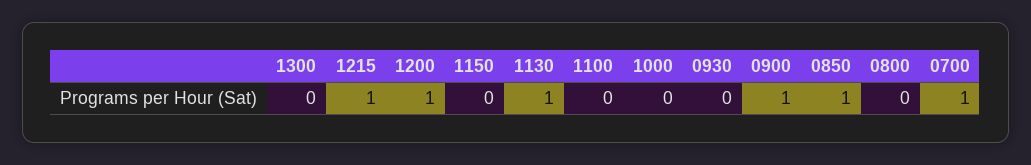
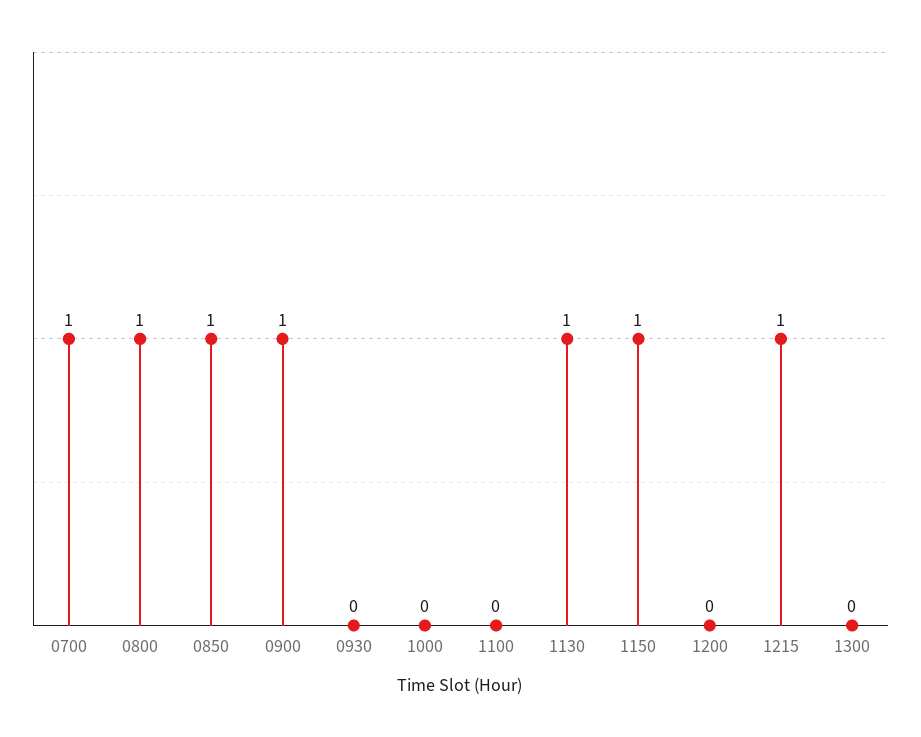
  {
    "1300": 0,
    "1215": 1,
-   "1200": 1,
+   "1200": 0,
-   "1150": 0,
+   "1150": 1,
    "1130": 1,
    "1100": 0,
    "1000": 0,
    "0930": 0,
    "0900": 1,
    "0850": 1,
-   "0800": 0,
+   "0800": 1,
    "0700": 1
  }

